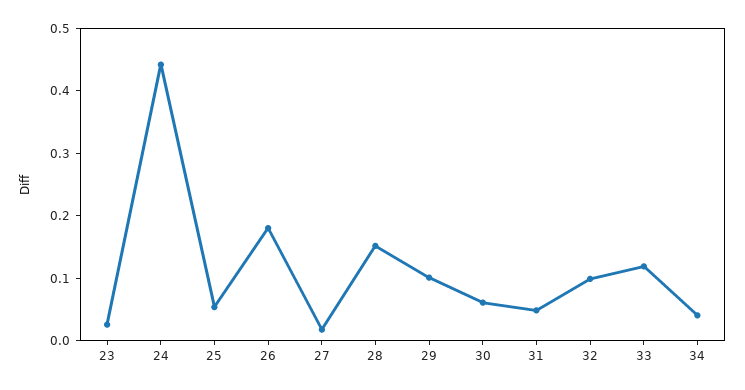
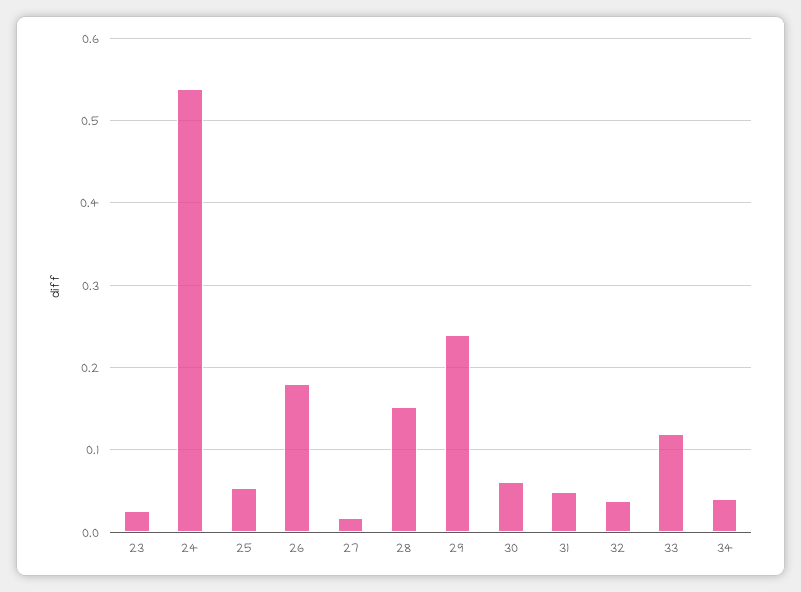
  {
    "23": 0.03,
-   "24": 0.44,
+   "24": 0.54,
    "25": 0.05,
    "26": 0.18,
    "27": 0.02,
    "28": 0.15,
-   "29": 0.1,
+   "29": 0.24,
    "30": 0.06,
    "31": 0.05,
-   "32": 0.1,
+   "32": 0.04,
    "33": 0.12,
    "34": 0.04
  }

